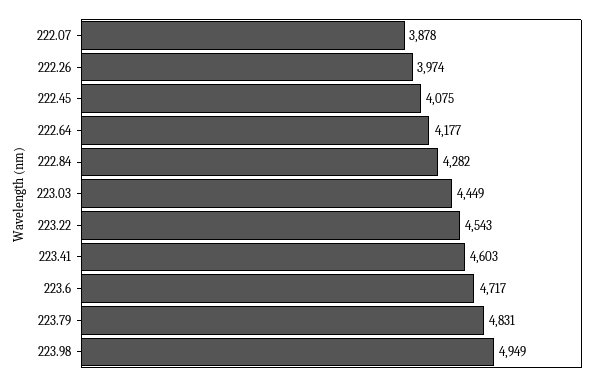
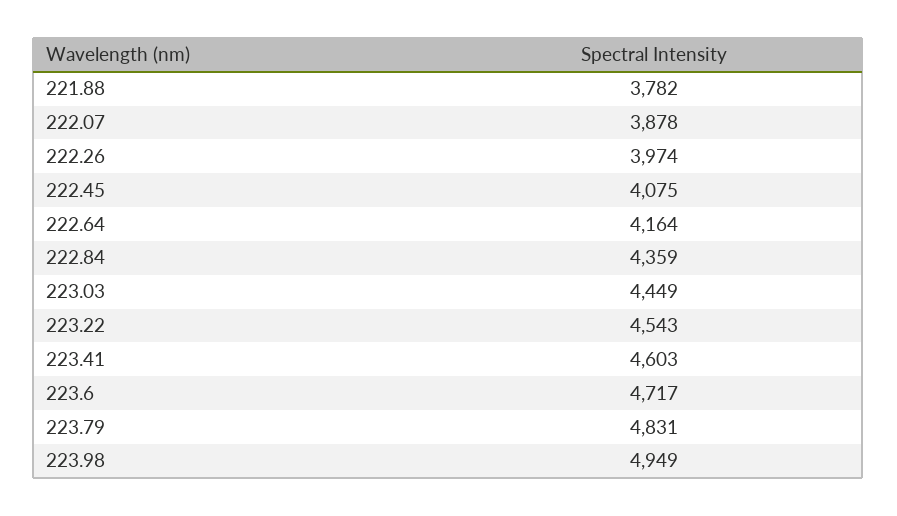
  {
    "222.07": 3878,
    "222.26": 3974,
    "222.45": 4075,
-   "222.64": 4177,
+   "222.64": 4164,
-   "222.84": 4282,
+   "222.84": 4359,
    "223.03": 4449,
    "223.22": 4543,
    "223.41": 4603,
    "223.6": 4717,
    "223.79": 4831,
-   "223.98": 4949
+   "223.98": 4949,
+   "221.88": 3782
  }

